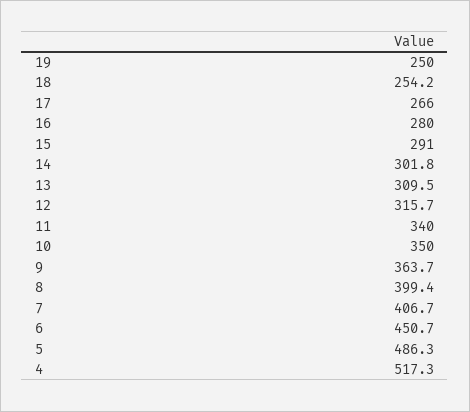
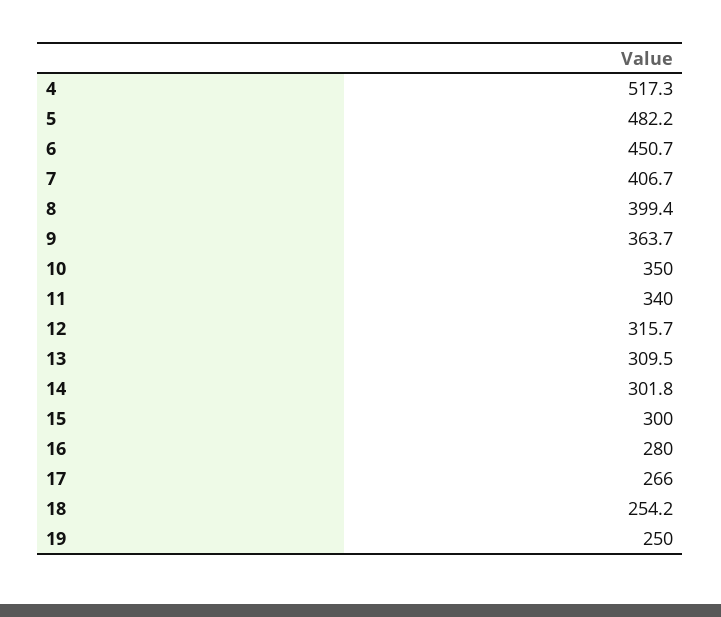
  {
    "19": 250,
    "18": 254.2,
    "17": 266,
    "16": 280,
-   "15": 291,
+   "15": 300,
    "14": 301.8,
    "13": 309.5,
    "12": 315.7,
    "11": 340,
    "10": 350,
    "9": 363.7,
    "8": 399.4,
    "7": 406.7,
    "6": 450.7,
-   "5": 486.3,
+   "5": 482.2,
    "4": 517.3
  }

